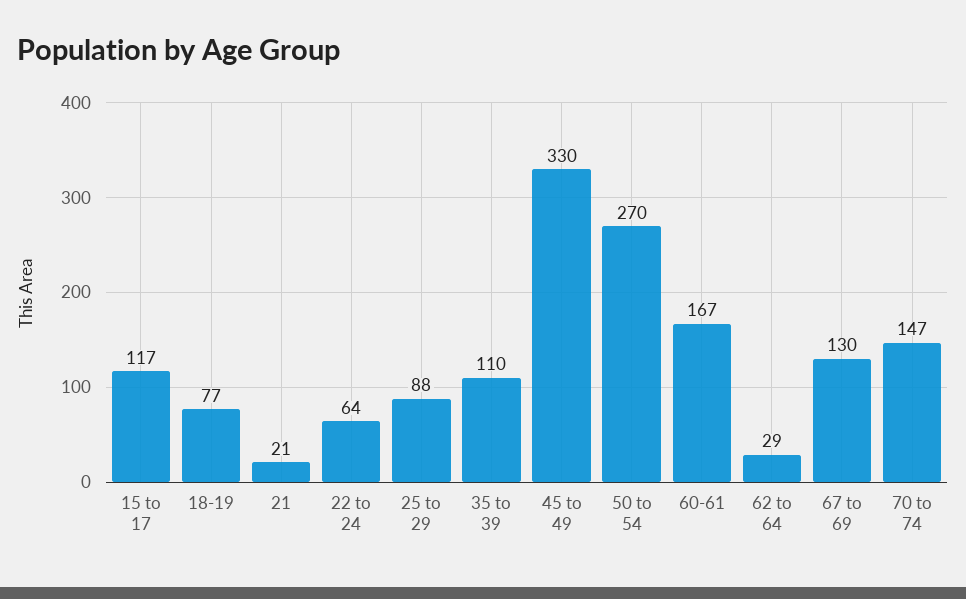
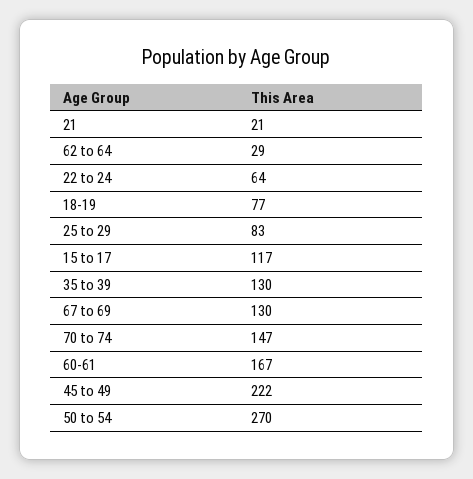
  {
    "15 to 17": 117,
    "18-19": 77,
    "21": 21,
    "22 to 24": 64,
-   "25 to 29": 88,
+   "25 to 29": 83,
-   "35 to 39": 110,
+   "35 to 39": 130,
-   "45 to 49": 330,
+   "45 to 49": 222,
    "50 to 54": 270,
    "60-61": 167,
    "62 to 64": 29,
    "67 to 69": 130,
    "70 to 74": 147
  }

